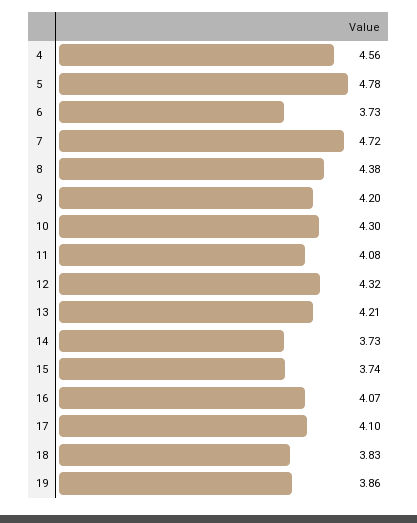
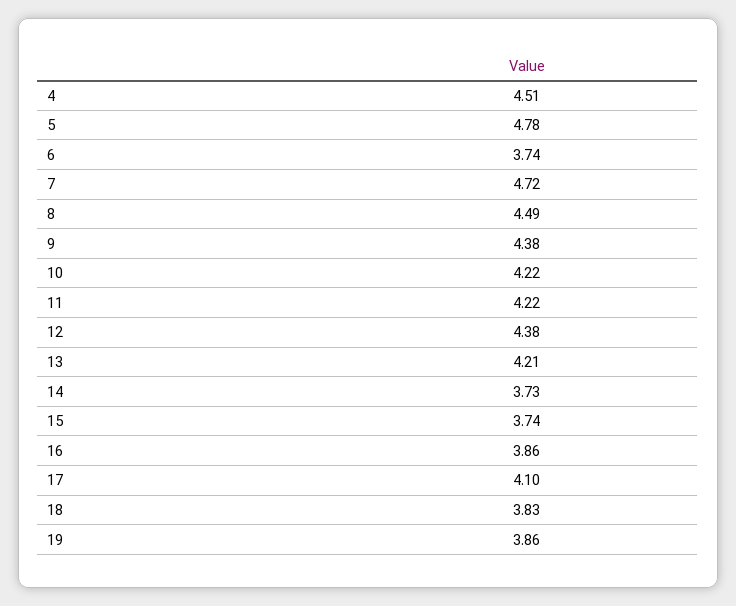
  {
-   "4": 4.56,
+   "4": 4.51,
    "5": 4.78,
-   "6": 3.73,
+   "6": 3.74,
    "7": 4.72,
-   "8": 4.38,
+   "8": 4.49,
-   "9": 4.2,
+   "9": 4.38,
-   "10": 4.3,
+   "10": 4.22,
-   "11": 4.08,
+   "11": 4.22,
-   "12": 4.32,
+   "12": 4.38,
    "13": 4.21,
    "14": 3.73,
    "15": 3.74,
-   "16": 4.07,
+   "16": 3.86,
    "17": 4.1,
    "18": 3.83,
    "19": 3.86
  }

